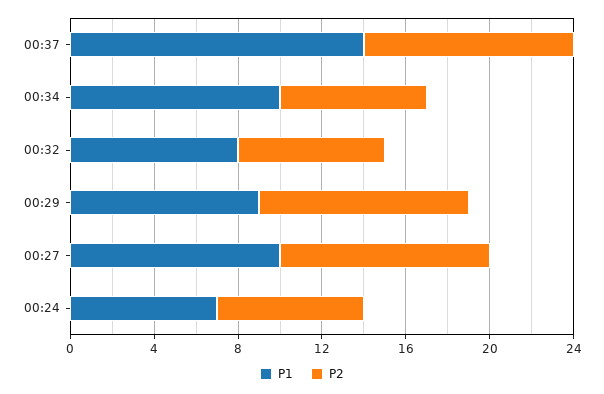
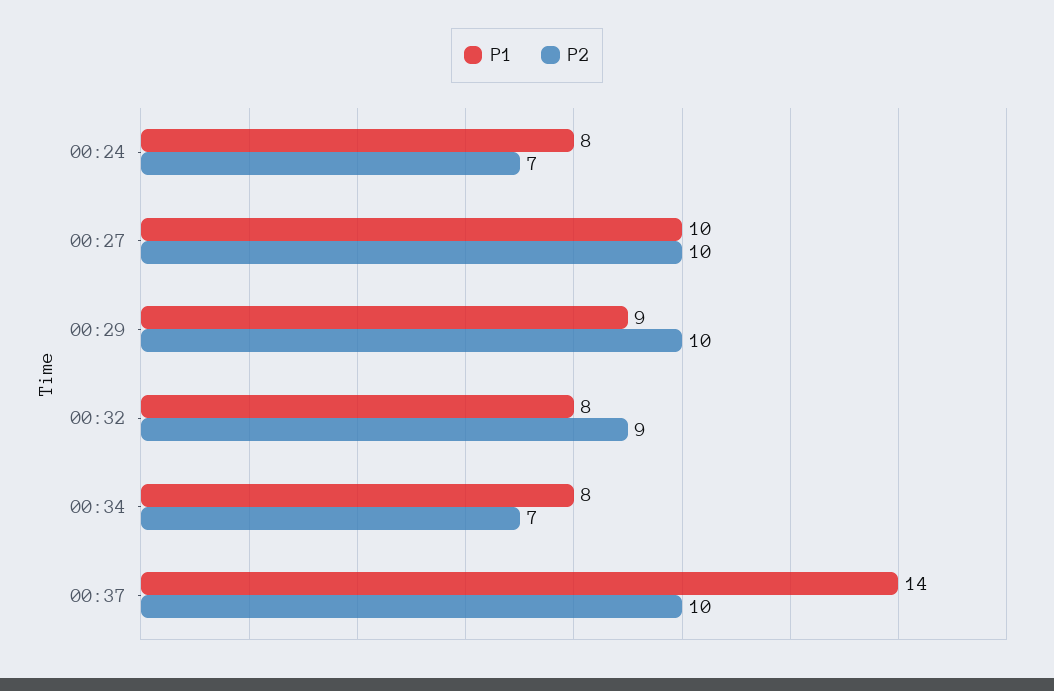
  {
    "P1": {
      "00:37": 14,
-     "00:34": 10,
+     "00:34": 8,
      "00:32": 8,
      "00:29": 9,
      "00:27": 10,
-     "00:24": 7
+     "00:24": 8
    },
    "P2": {
      "00:37": 10,
      "00:34": 7,
-     "00:32": 7,
+     "00:32": 9,
      "00:29": 10,
      "00:27": 10,
      "00:24": 7
    }
  }

